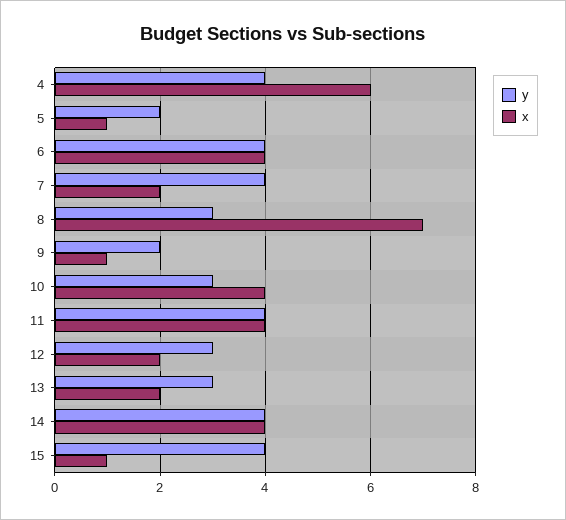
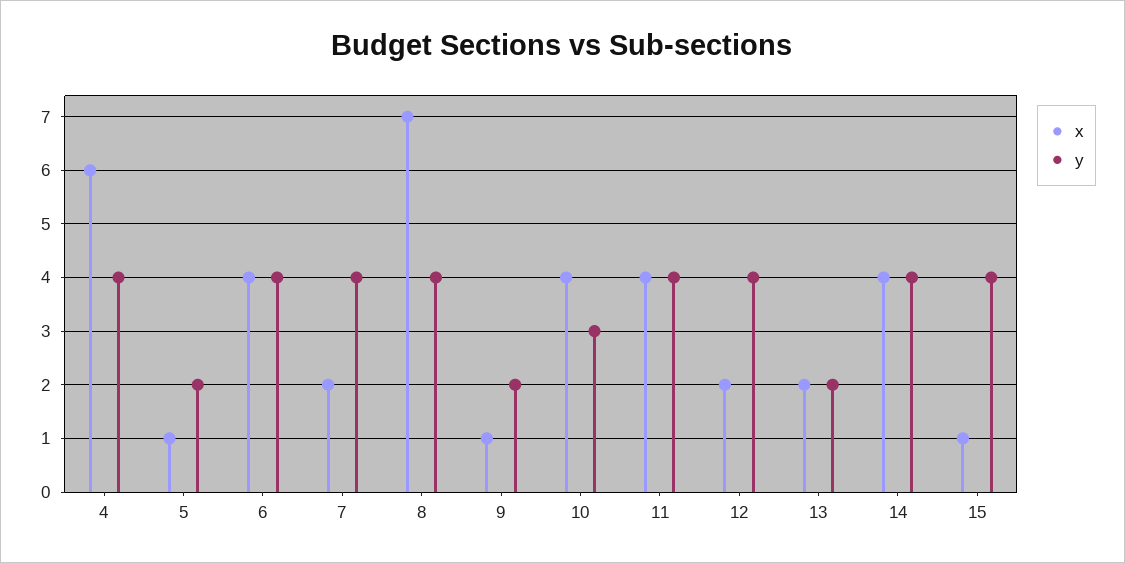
  {
    "y": {
      "4": 4,
      "5": 2,
      "6": 4,
      "7": 4,
-     "8": 3,
+     "8": 4,
      "9": 2,
      "10": 3,
      "11": 4,
-     "12": 3,
+     "12": 4,
-     "13": 3,
+     "13": 2,
      "14": 4,
      "15": 4
    },
    "x": {
      "4": 6,
      "5": 1,
      "6": 4,
      "7": 2,
      "8": 7,
      "9": 1,
      "10": 4,
      "11": 4,
      "12": 2,
      "13": 2,
      "14": 4,
      "15": 1
    }
  }

